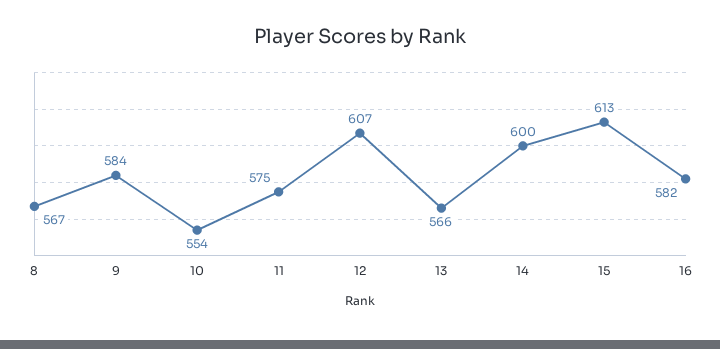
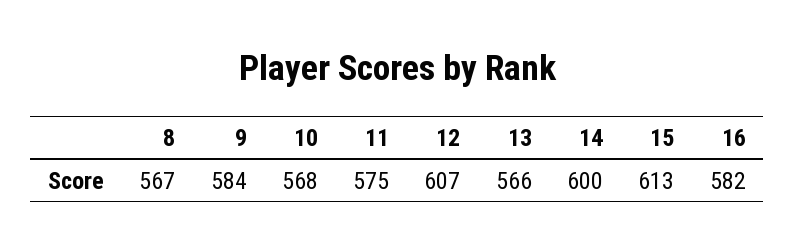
  {
    "8": 567,
    "9": 584,
-   "10": 554,
+   "10": 568,
    "11": 575,
    "12": 607,
    "13": 566,
    "14": 600,
    "15": 613,
    "16": 582
  }

